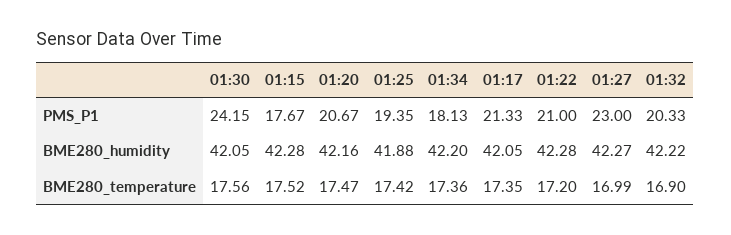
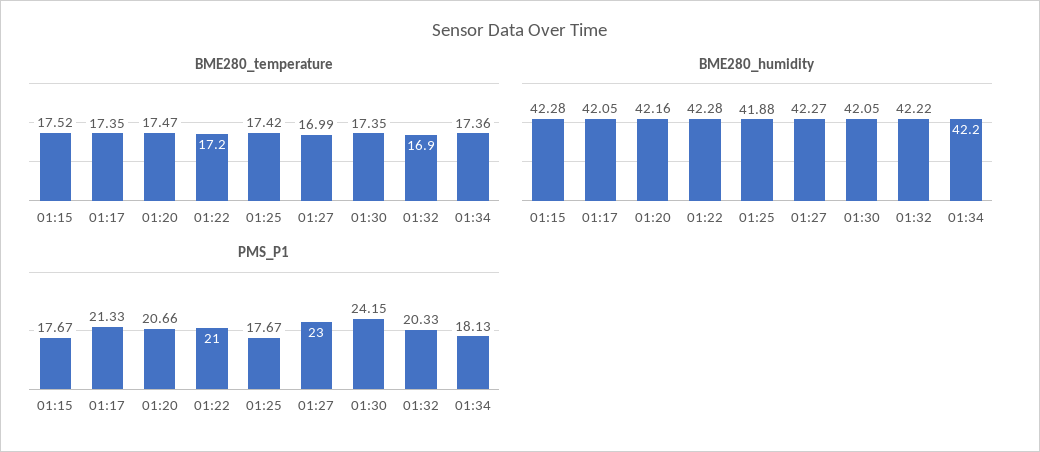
  {
    "PMS_P1": {
      "01:30": 24.15,
      "01:15": 17.67,
-     "01:20": 20.67,
+     "01:20": 20.66,
-     "01:25": 19.35,
+     "01:25": 17.67,
      "01:34": 18.13,
      "01:17": 21.33,
      "01:22": 21,
      "01:27": 23,
      "01:32": 20.33
    },
    "BME280_humidity": {
      "01:30": 42.05,
      "01:15": 42.28,
      "01:20": 42.16,
      "01:25": 41.88,
      "01:34": 42.2,
      "01:17": 42.05,
      "01:22": 42.28,
      "01:27": 42.27,
      "01:32": 42.22
    },
    "BME280_temperature": {
-     "01:30": 17.56,
+     "01:30": 17.35,
      "01:15": 17.52,
      "01:20": 17.47,
      "01:25": 17.42,
      "01:34": 17.36,
      "01:17": 17.35,
      "01:22": 17.2,
      "01:27": 16.99,
      "01:32": 16.9
    }
  }

